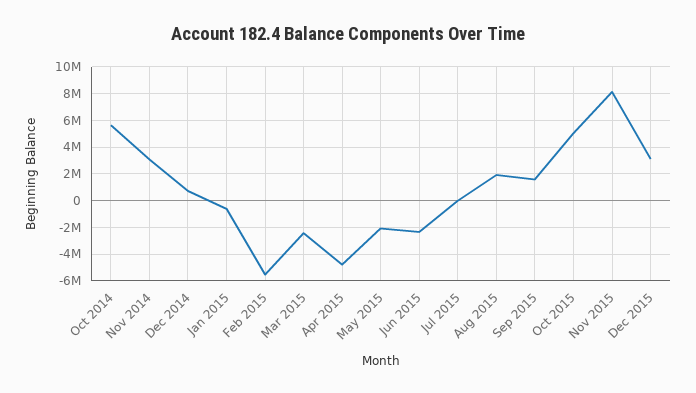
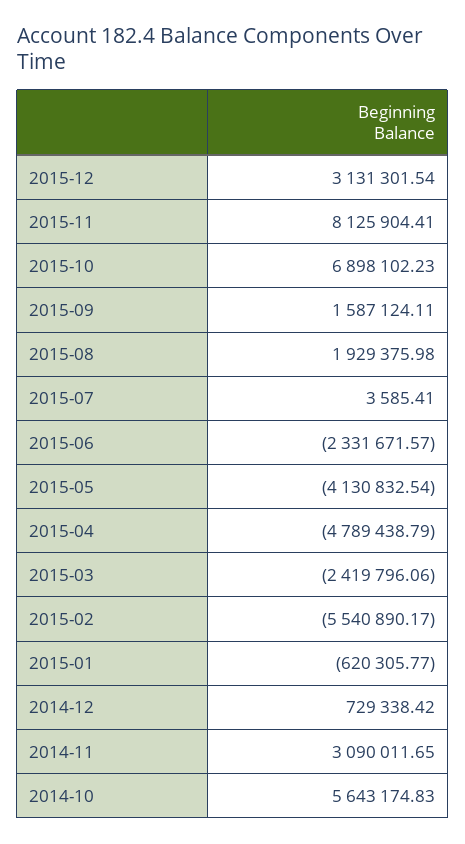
  {
    "Oct 2014": 5643174.83,
    "Nov 2014": 3090011.65,
    "Dec 2014": 729338.42,
    "Jan 2015": -620305.77,
    "Feb 2015": -5540890.17,
    "Mar 2015": -2419796.06,
    "Apr 2015": -4789438.79,
-   "May 2015": -2000000,
+   "May 2015": -4130832.54,
    "Jun 2015": -2331671.57,
    "Jul 2015": 3585.41,
    "Aug 2015": 1929375.98,
    "Sep 2015": 1587124.11,
-   "Oct 2015": 5000000,
+   "Oct 2015": 6898102.23,
    "Nov 2015": 8125904.41,
    "Dec 2015": 3131301.54
  }

